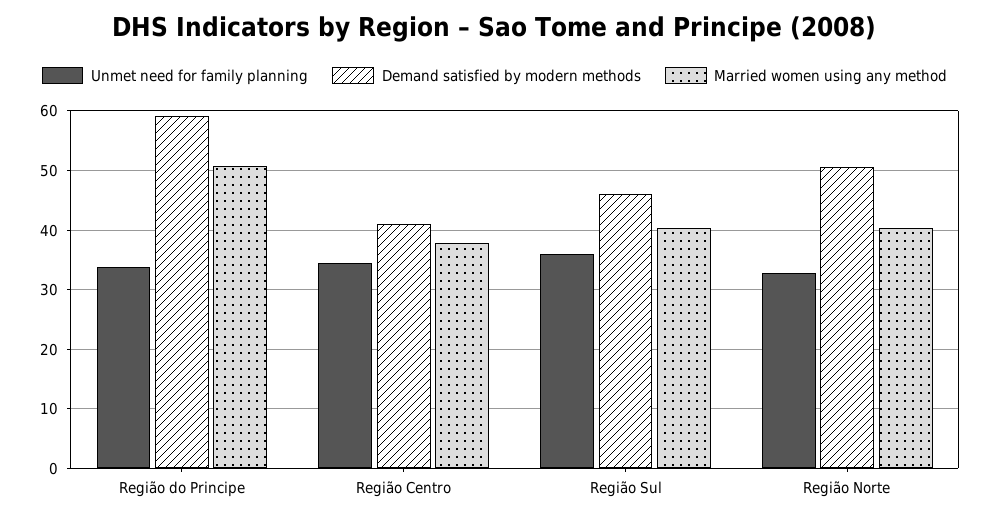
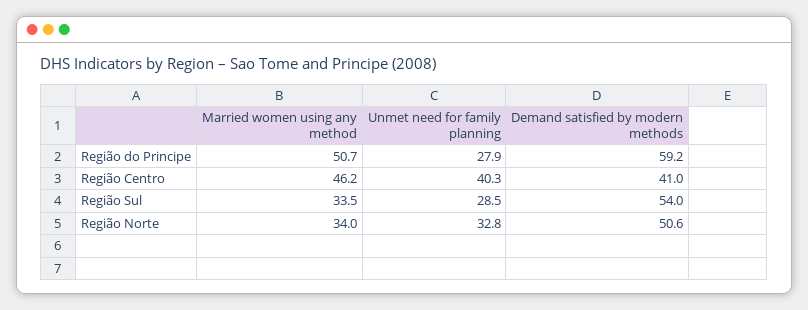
  {
    "Unmet need for family planning": {
-     "Região do Principe": 34,
+     "Região do Principe": 27.9,
-     "Região Centro": 34,
+     "Região Centro": 40.3,
-     "Região Sul": 36,
+     "Região Sul": 28.5,
      "Região Norte": 32.8
    },
    "Demand satisfied by modern methods": {
      "Região do Principe": 59.2,
      "Região Centro": 41,
-     "Região Sul": 46,
+     "Região Sul": 54,
      "Região Norte": 50.6
    },
    "Married women using any method": {
      "Região do Principe": 50.7,
-     "Região Centro": 38,
+     "Região Centro": 46.2,
-     "Região Sul": 40,
+     "Região Sul": 33.5,
-     "Região Norte": 40
+     "Região Norte": 34
    }
  }

